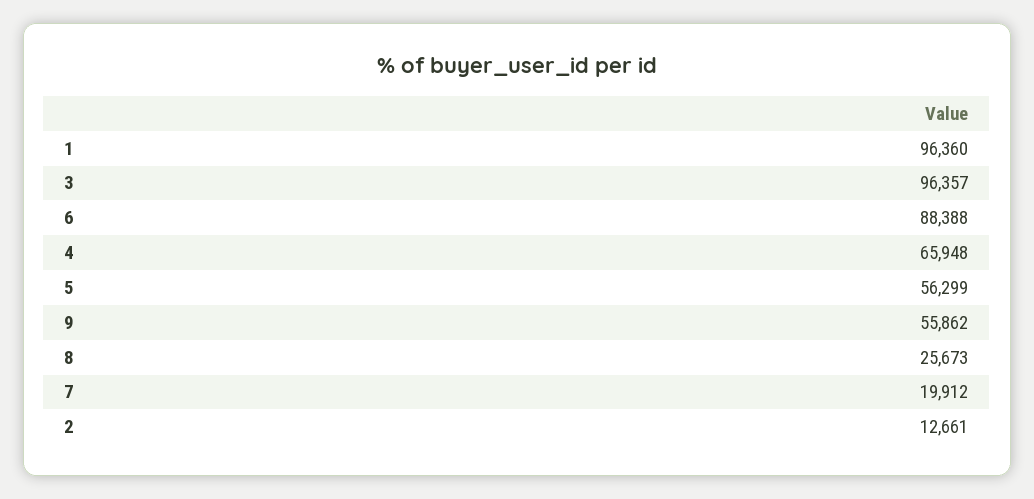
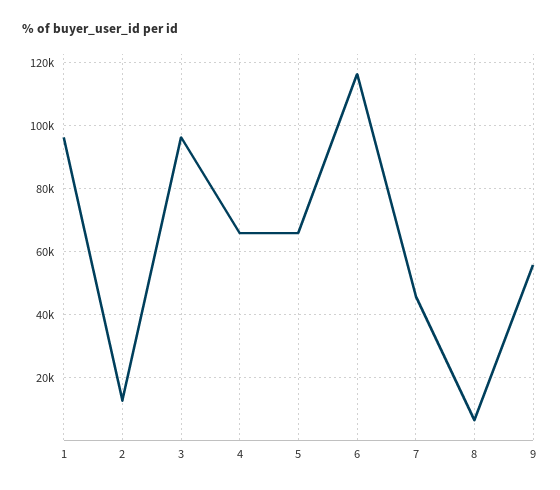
  {
    "1": 96360,
    "3": 96357,
-   "6": 88388,
+   "6": 116000,
    "4": 65948,
-   "5": 56299,
+   "5": 66000,
    "9": 55862,
-   "8": 25673,
+   "8": 6000,
-   "7": 19912,
+   "7": 46000,
    "2": 12661
  }

